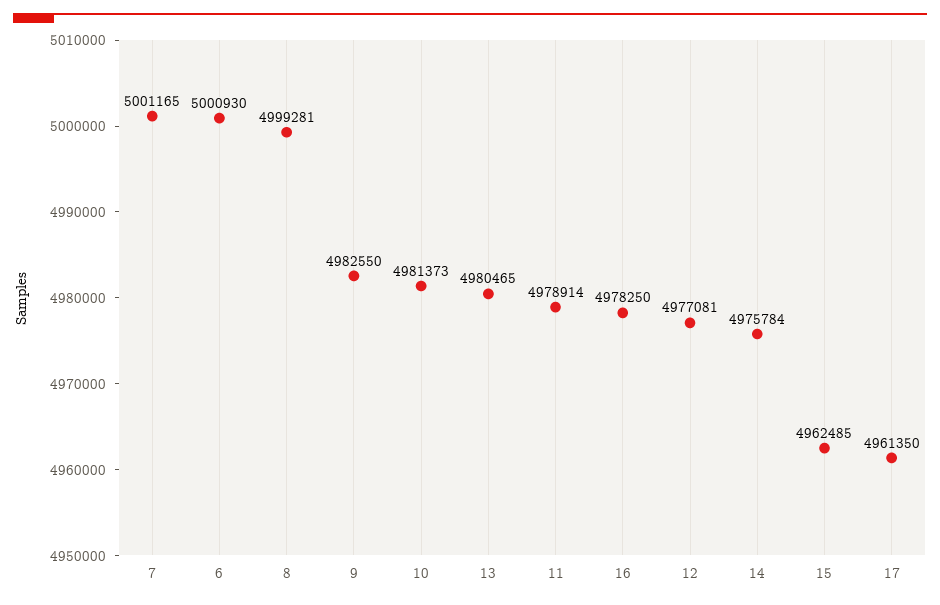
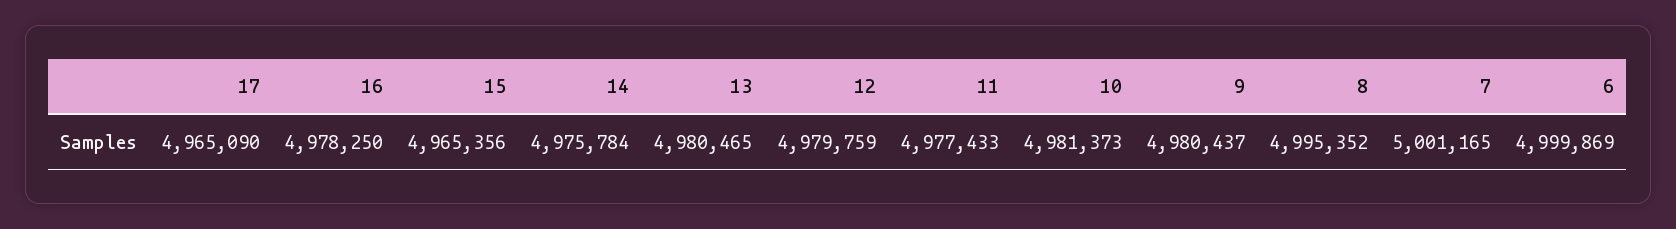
  {
    "7": 5001165,
-   "6": 5000930,
+   "6": 4999869,
-   "8": 4999281,
+   "8": 4995352,
-   "9": 4982550,
+   "9": 4980437,
    "10": 4981373,
    "13": 4980465,
-   "11": 4978914,
+   "11": 4977433,
    "16": 4978250,
-   "12": 4977081,
+   "12": 4979759,
    "14": 4975784,
-   "15": 4962485,
+   "15": 4965356,
-   "17": 4961350
+   "17": 4965090
  }

